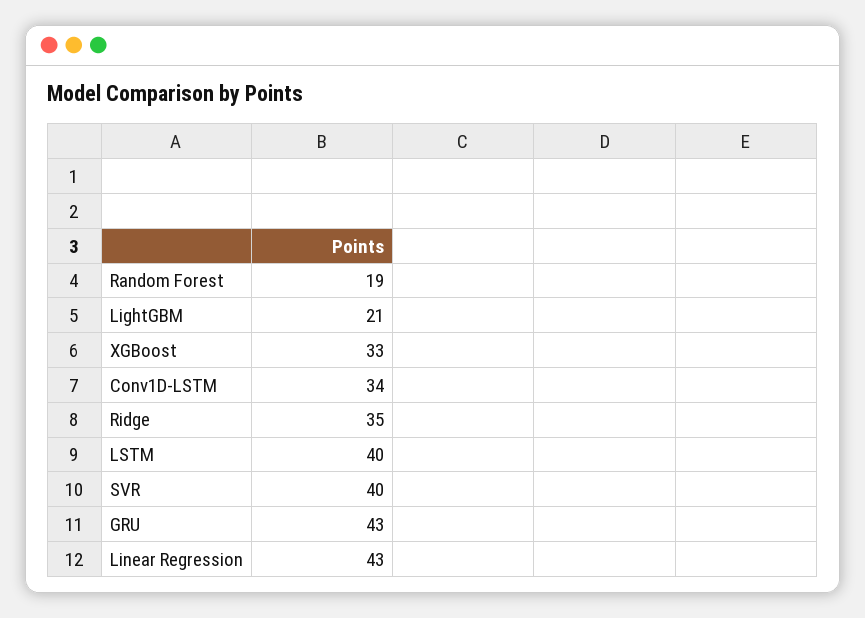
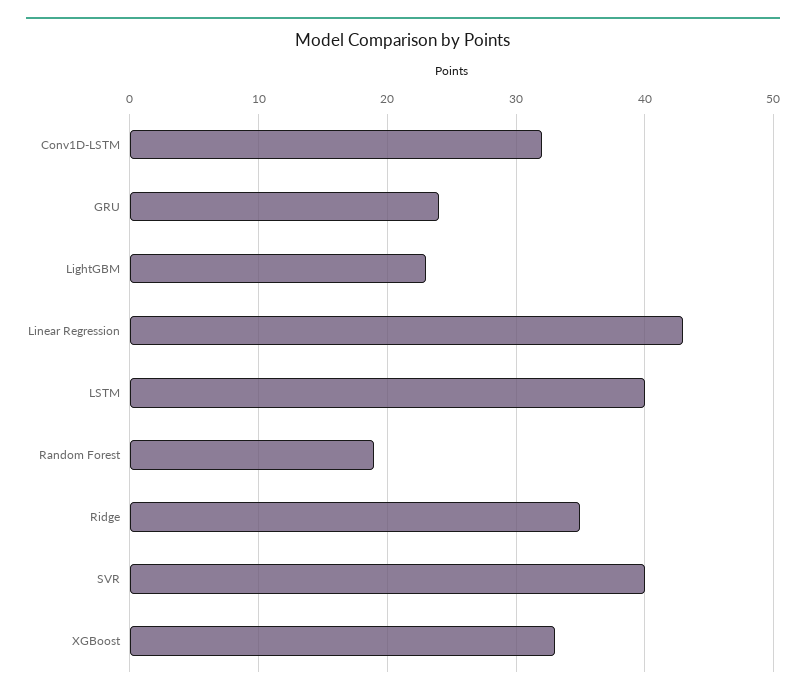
  {
    "Random Forest": 19,
-   "LightGBM": 21,
+   "LightGBM": 23,
    "XGBoost": 33,
-   "Conv1D-LSTM": 34,
+   "Conv1D-LSTM": 32,
    "Ridge": 35,
    "LSTM": 40,
    "SVR": 40,
-   "GRU": 43,
+   "GRU": 24,
    "Linear Regression": 43
  }

